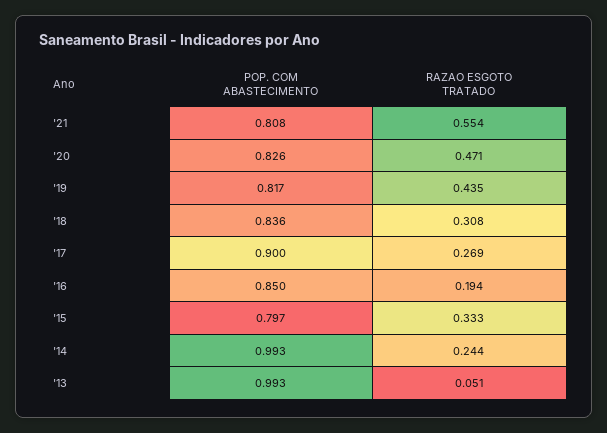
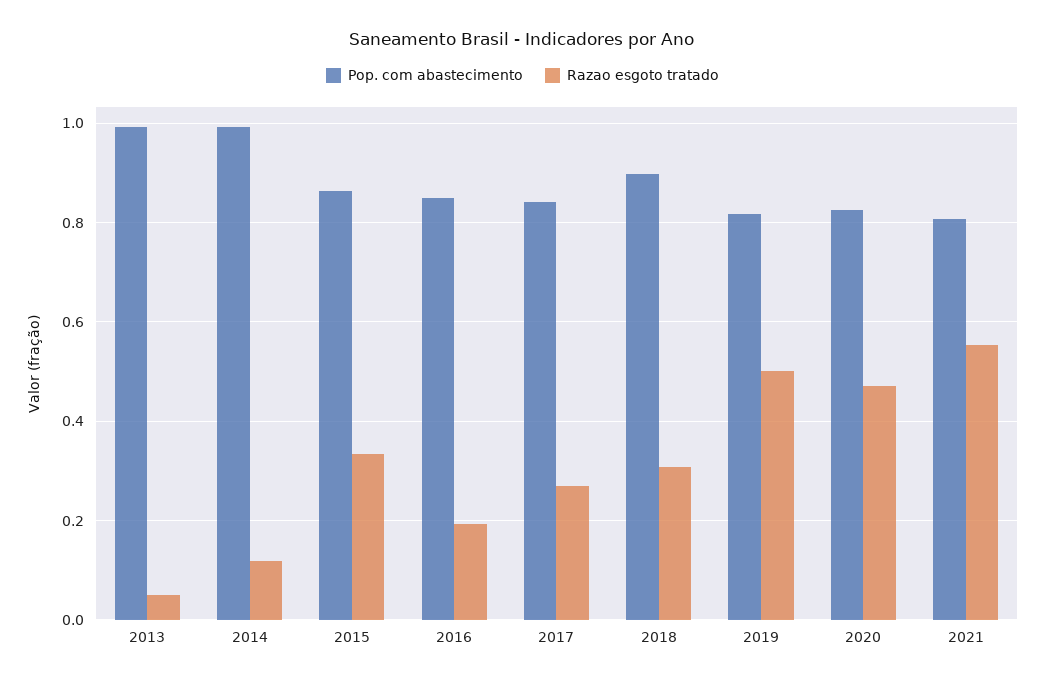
  {
    "POP. COM ABASTECIMENTO": {
      "'21": 0.808,
      "'20": 0.826,
      "'19": 0.817,
-     "'18": 0.836,
+     "'18": 0.9,
-     "'17": 0.9,
+     "'17": 0.84,
      "'16": 0.85,
-     "'15": 0.797,
+     "'15": 0.86,
      "'14": 0.993,
      "'13": 0.993
    },
    "RAZAO ESGOTO TRATADO": {
      "'21": 0.554,
      "'20": 0.471,
-     "'19": 0.435,
+     "'19": 0.5,
      "'18": 0.308,
      "'17": 0.269,
      "'16": 0.194,
      "'15": 0.333,
-     "'14": 0.244,
+     "'14": 0.12,
      "'13": 0.051
    }
  }

